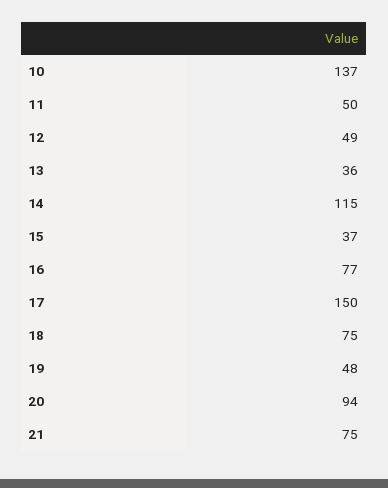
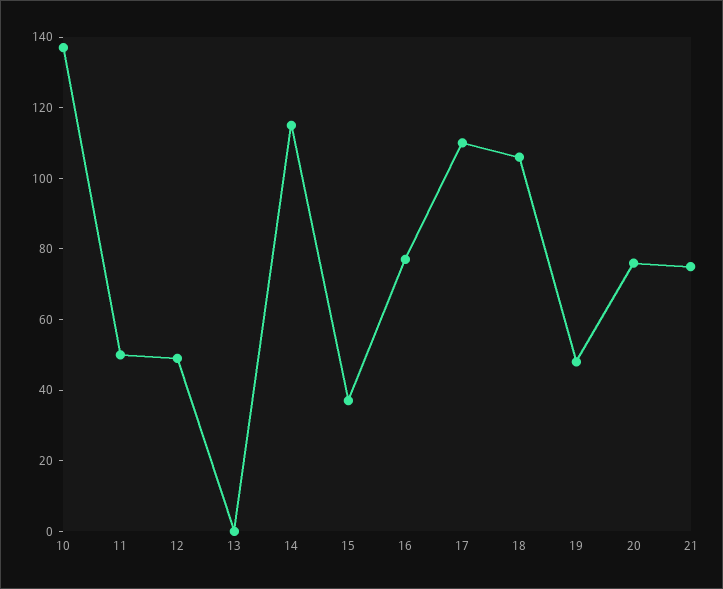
  {
    "10": 137,
    "11": 50,
    "12": 49,
-   "13": 36,
+   "13": 0,
    "14": 115,
    "15": 37,
    "16": 77,
-   "17": 150,
+   "17": 110,
-   "18": 75,
+   "18": 105,
    "19": 48,
-   "20": 94,
+   "20": 75,
    "21": 75
  }

